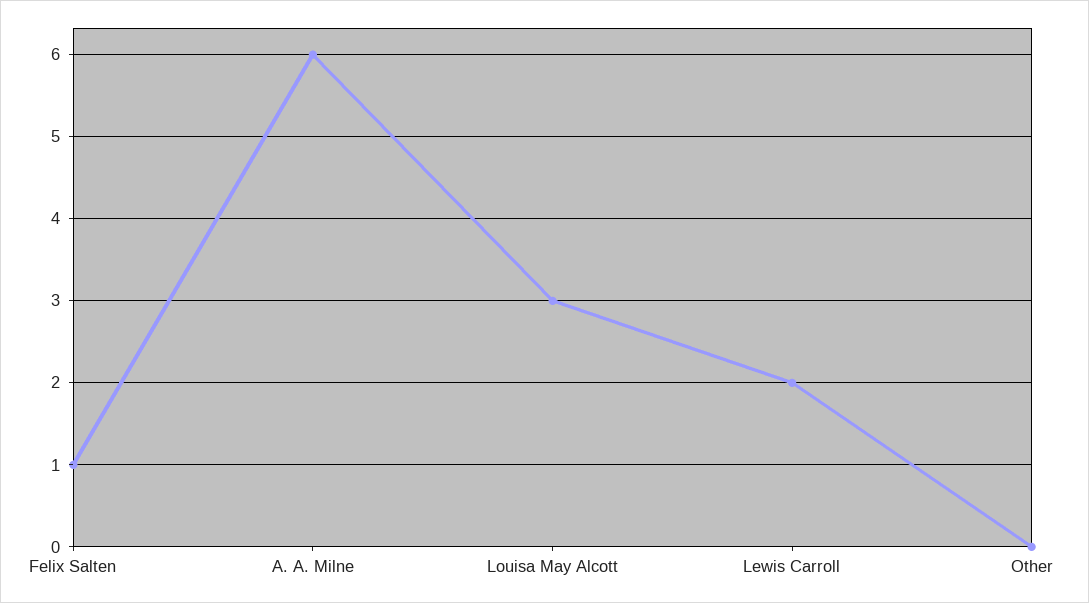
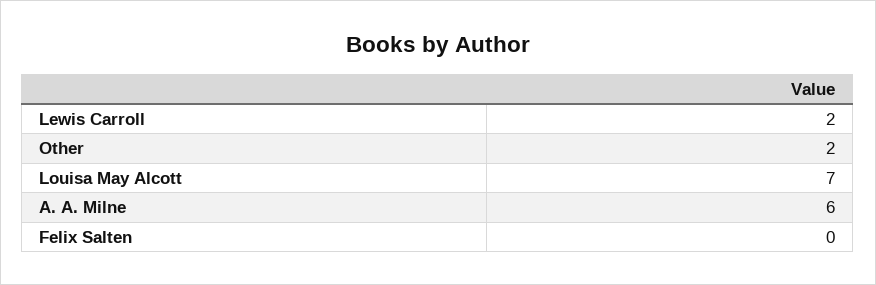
  {
-   "Felix Salten": 1,
+   "Felix Salten": 0,
    "A. A. Milne": 6,
-   "Louisa May Alcott": 3,
+   "Louisa May Alcott": 7,
    "Lewis Carroll": 2,
-   "Other": 0
+   "Other": 2
  }

